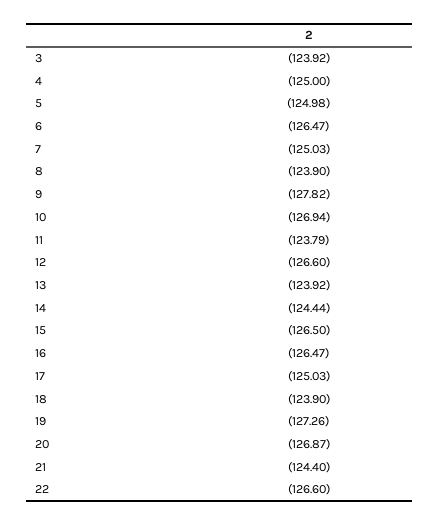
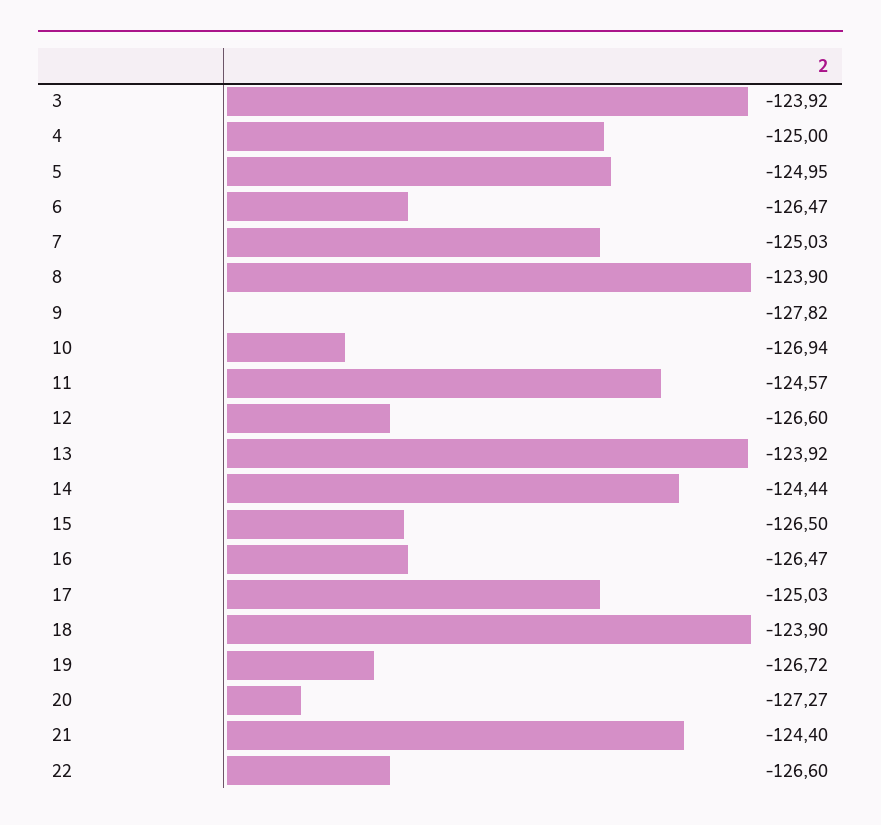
  {
    "3": -123.92,
    "4": -125,
-   "5": -124.98,
+   "5": -124.95,
    "6": -126.47,
    "7": -125.03,
    "8": -123.9,
    "9": -127.82,
    "10": -126.94,
-   "11": -123.79,
+   "11": -124.57,
    "12": -126.6,
    "13": -123.92,
    "14": -124.44,
    "15": -126.5,
    "16": -126.47,
    "17": -125.03,
    "18": -123.9,
-   "19": -127.26,
+   "19": -126.72,
-   "20": -126.87,
+   "20": -127.27,
    "21": -124.4,
    "22": -126.6
  }

